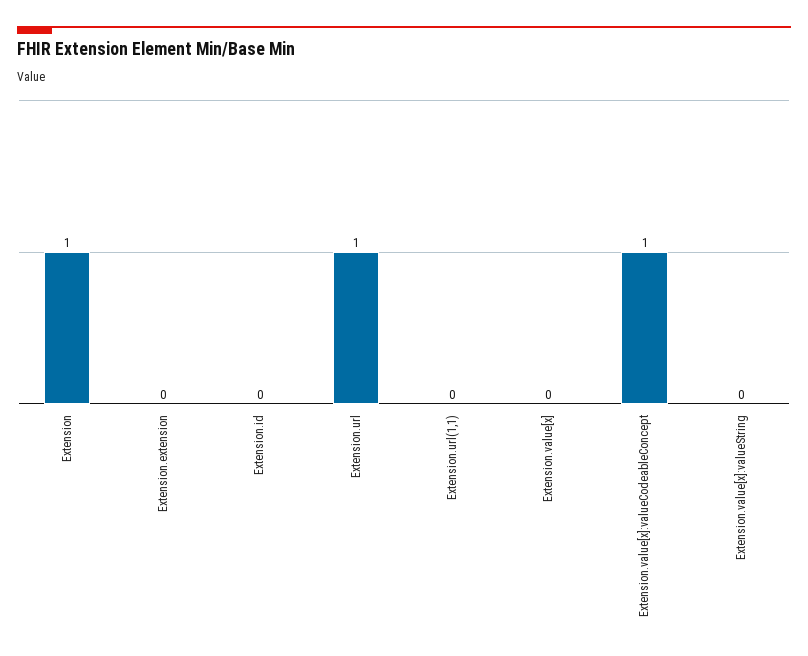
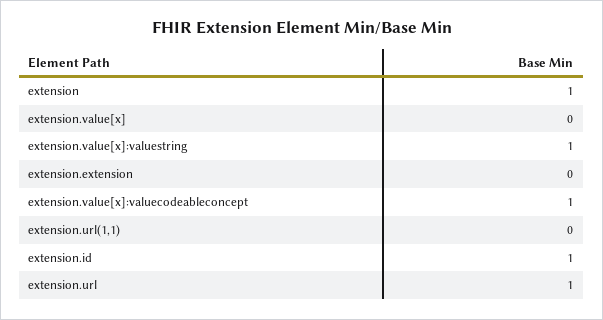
  {
    "Extension": 1,
    "Extension.extension": 0,
-   "Extension.id": 0,
+   "Extension.id": 1,
    "Extension.url": 1,
    "Extension.url(1,1)": 0,
    "Extension.value[x]": 0,
    "Extension.value[x]:valueCodeableConcept": 1,
-   "Extension.value[x]:valueString": 0
+   "Extension.value[x]:valueString": 1
  }

